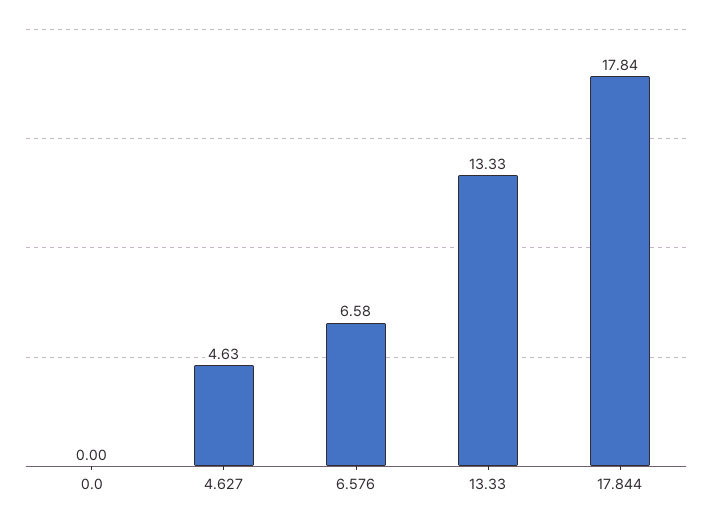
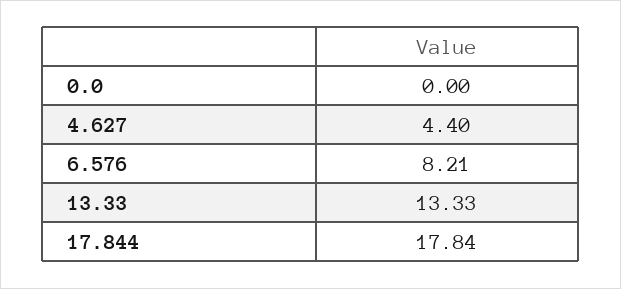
  {
    "0.0": 0,
-   "4.627": 4.63,
+   "4.627": 4.4,
-   "6.576": 6.58,
+   "6.576": 8.21,
    "13.33": 13.33,
    "17.844": 17.84
  }

